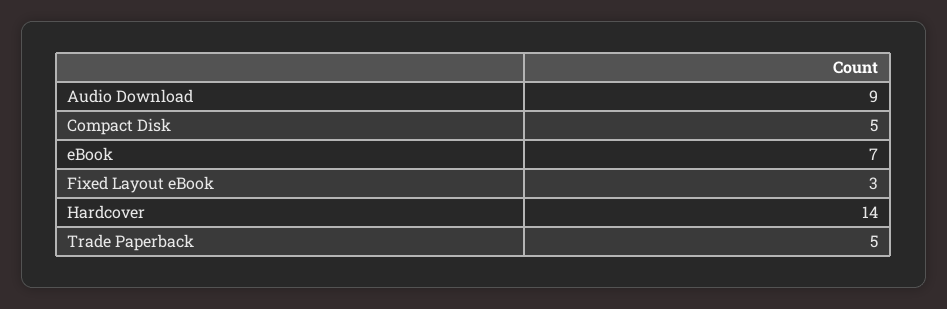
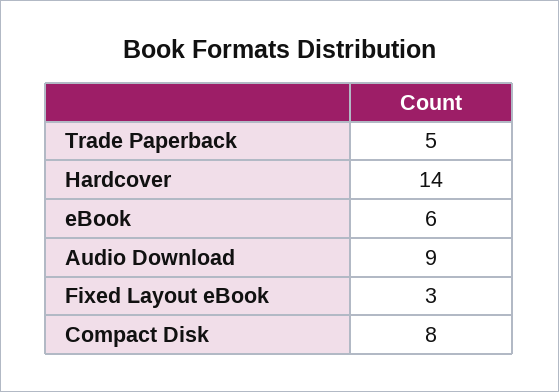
  {
    "Audio Download": 9,
-   "Compact Disk": 5,
+   "Compact Disk": 8,
-   "eBook": 7,
+   "eBook": 6,
    "Fixed Layout eBook": 3,
    "Hardcover": 14,
    "Trade Paperback": 5
  }

